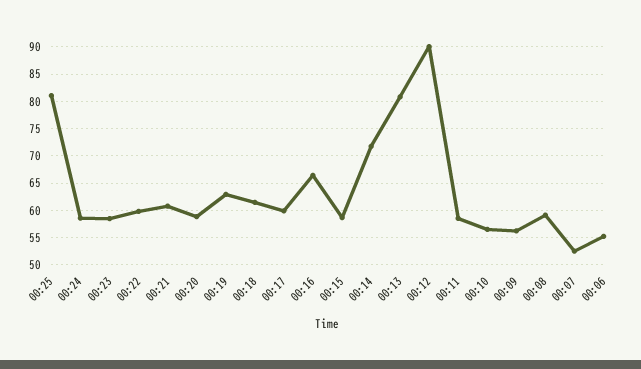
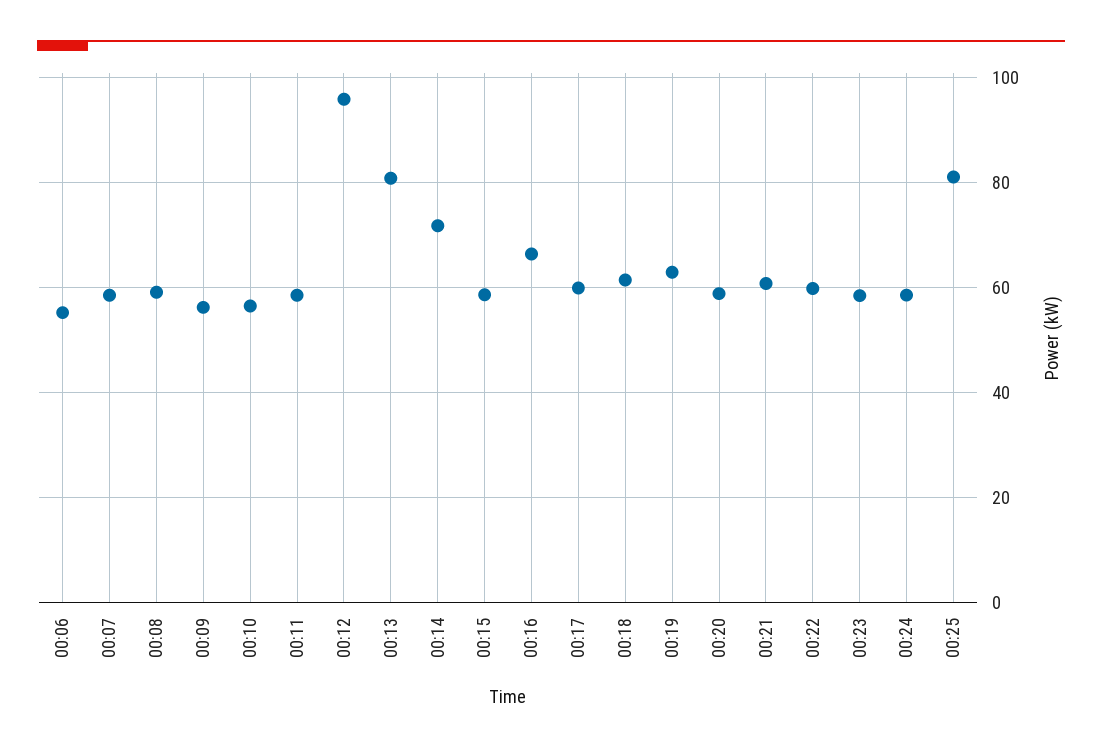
  {
    "00:25": 82,
    "00:24": 58,
    "00:23": 58,
    "00:22": 60,
    "00:21": 60,
    "00:20": 58,
    "00:19": 62,
    "00:18": 62,
    "00:17": 60,
    "00:16": 66,
    "00:15": 58,
    "00:14": 72,
    "00:13": 80,
-   "00:12": 90,
+   "00:12": 96,
    "00:11": 58,
    "00:10": 56,
    "00:09": 56,
    "00:08": 60,
-   "00:07": 52.5,
+   "00:07": 58,
    "00:06": 56
  }

